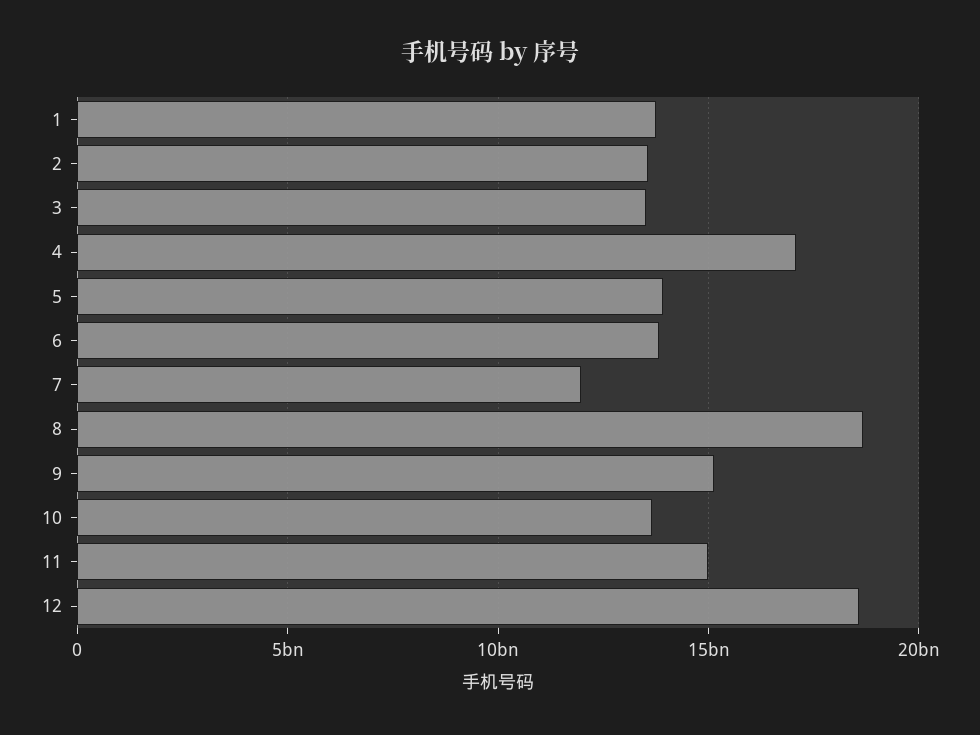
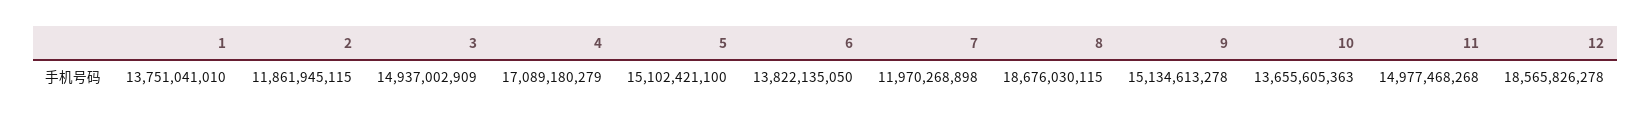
  {
    "1": 13751041010,
-   "2": 13500000000,
+   "2": 11861945115,
-   "3": 13500000000,
+   "3": 14937002909,
    "4": 17089180279,
-   "5": 14000000000,
+   "5": 15102421100,
    "6": 13822135050,
    "7": 11970268898,
    "8": 18676030115,
    "9": 15134613278,
    "10": 13655605363,
    "11": 14977468268,
    "12": 18565826278
  }

